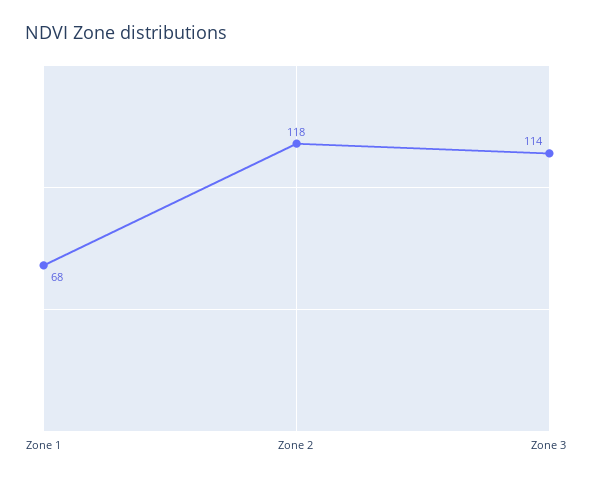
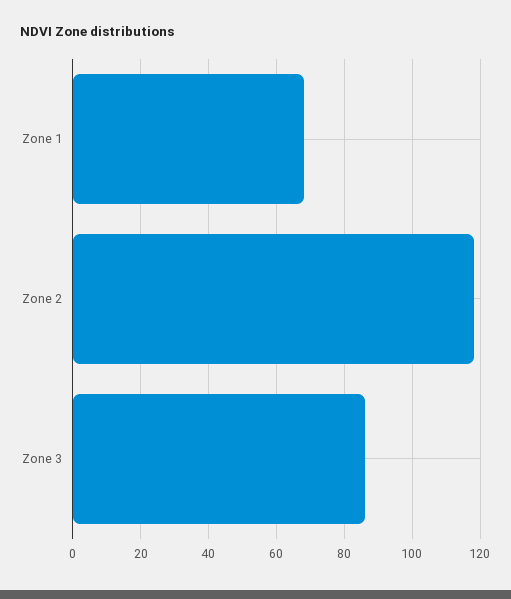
  {
    "Zone 1": 68,
    "Zone 2": 118,
-   "Zone 3": 114
+   "Zone 3": 85
  }

